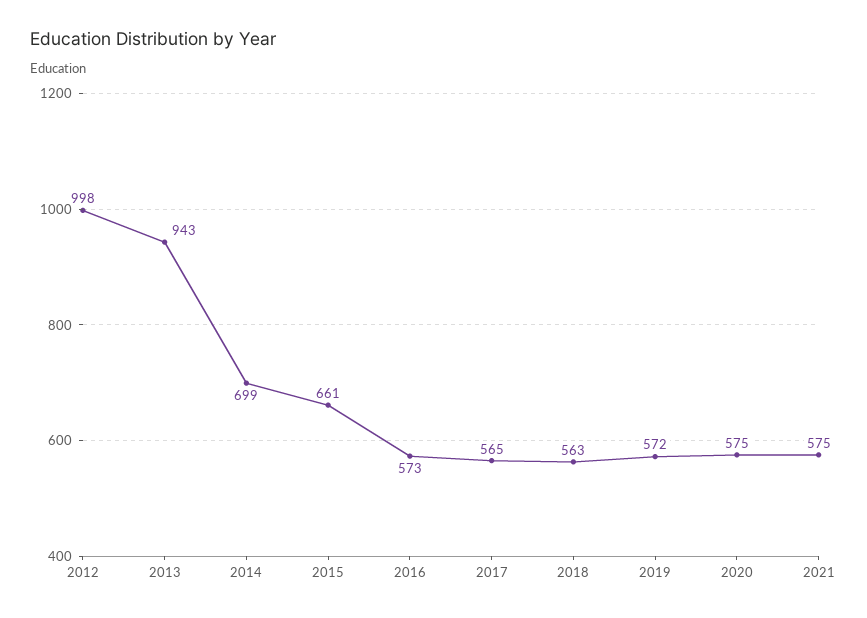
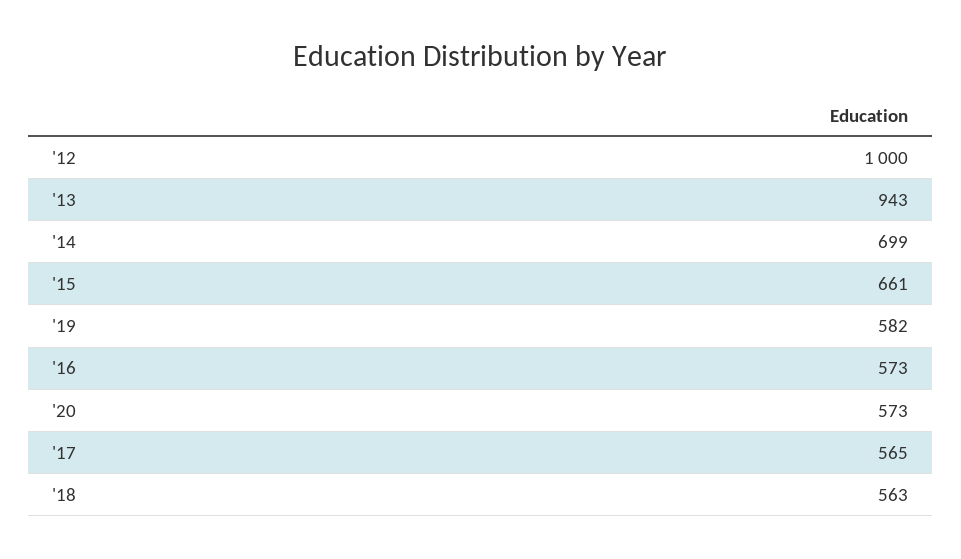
  {
-   "2012": 998,
+   "2012": 1000,
    "2013": 943,
    "2014": 699,
    "2015": 661,
    "2016": 573,
    "2017": 565,
    "2018": 563,
-   "2019": 572,
+   "2019": 582,
-   "2020": 575,
+   "2020": 573
-   "2021": 575
  }

